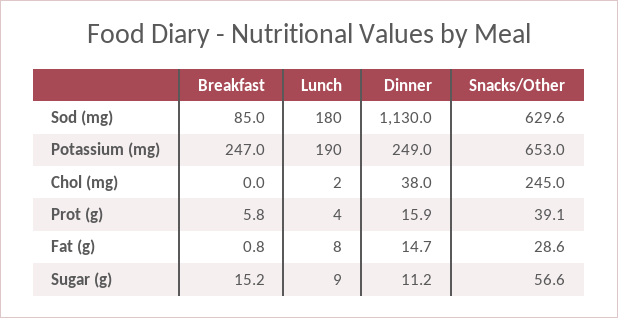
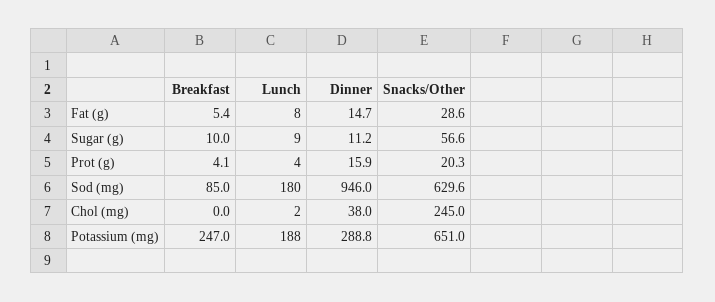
  {
    "Breakfast": {
      "Sod (mg)": 85,
      "Potassium (mg)": 247,
      "Chol (mg)": 0,
-     "Prot (g)": 5.8,
+     "Prot (g)": 4.1,
-     "Fat (g)": 0.8,
+     "Fat (g)": 5.4,
-     "Sugar (g)": 15.2
+     "Sugar (g)": 10
    },
    "Lunch": {
      "Sod (mg)": 180,
-     "Potassium (mg)": 190,
+     "Potassium (mg)": 188,
      "Chol (mg)": 2,
      "Prot (g)": 4,
      "Fat (g)": 8,
      "Sugar (g)": 9
    },
    "Dinner": {
-     "Sod (mg)": 1130,
+     "Sod (mg)": 946,
-     "Potassium (mg)": 249,
+     "Potassium (mg)": 288.8,
      "Chol (mg)": 38,
      "Prot (g)": 15.9,
      "Fat (g)": 14.7,
      "Sugar (g)": 11.2
    },
    "Snacks/Other": {
      "Sod (mg)": 629.6,
-     "Potassium (mg)": 653,
+     "Potassium (mg)": 651,
      "Chol (mg)": 245,
-     "Prot (g)": 39.1,
+     "Prot (g)": 20.3,
      "Fat (g)": 28.6,
      "Sugar (g)": 56.6
    }
  }

